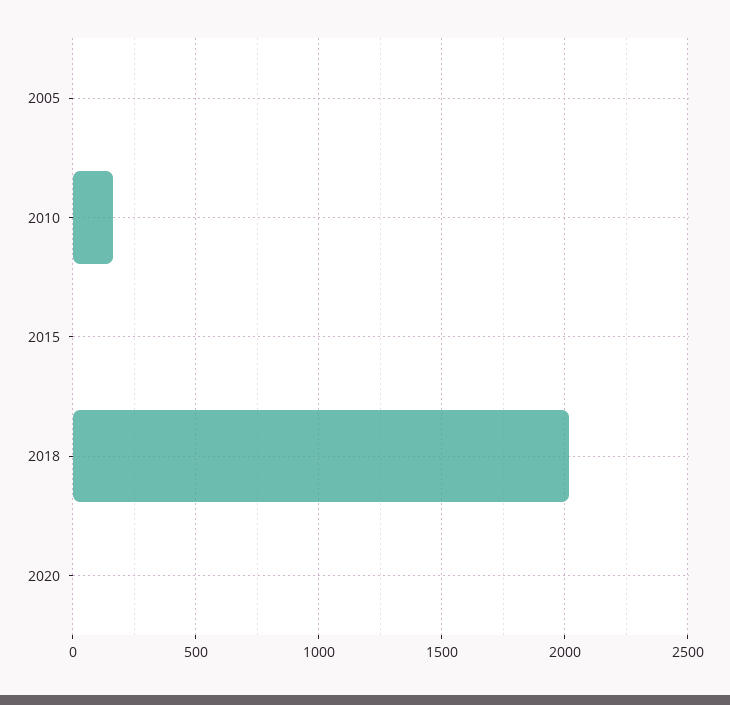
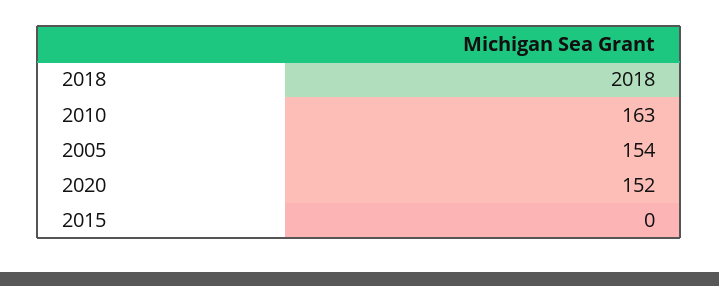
  {
-   "2005": 0,
+   "2005": 154,
    "2010": 163,
    "2015": 0,
    "2018": 2018,
-   "2020": 0
+   "2020": 152
  }

